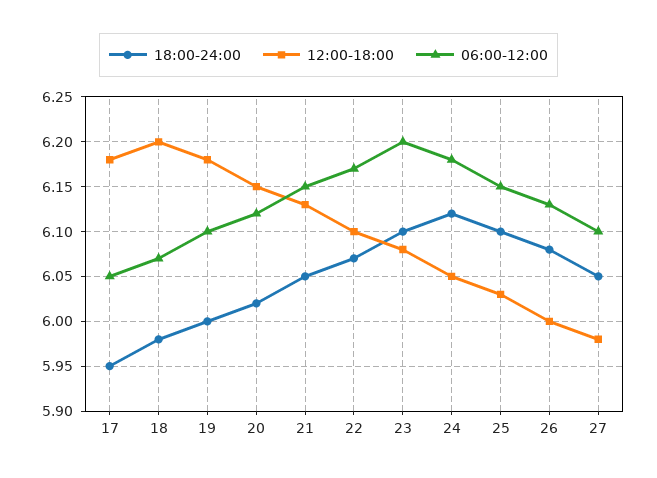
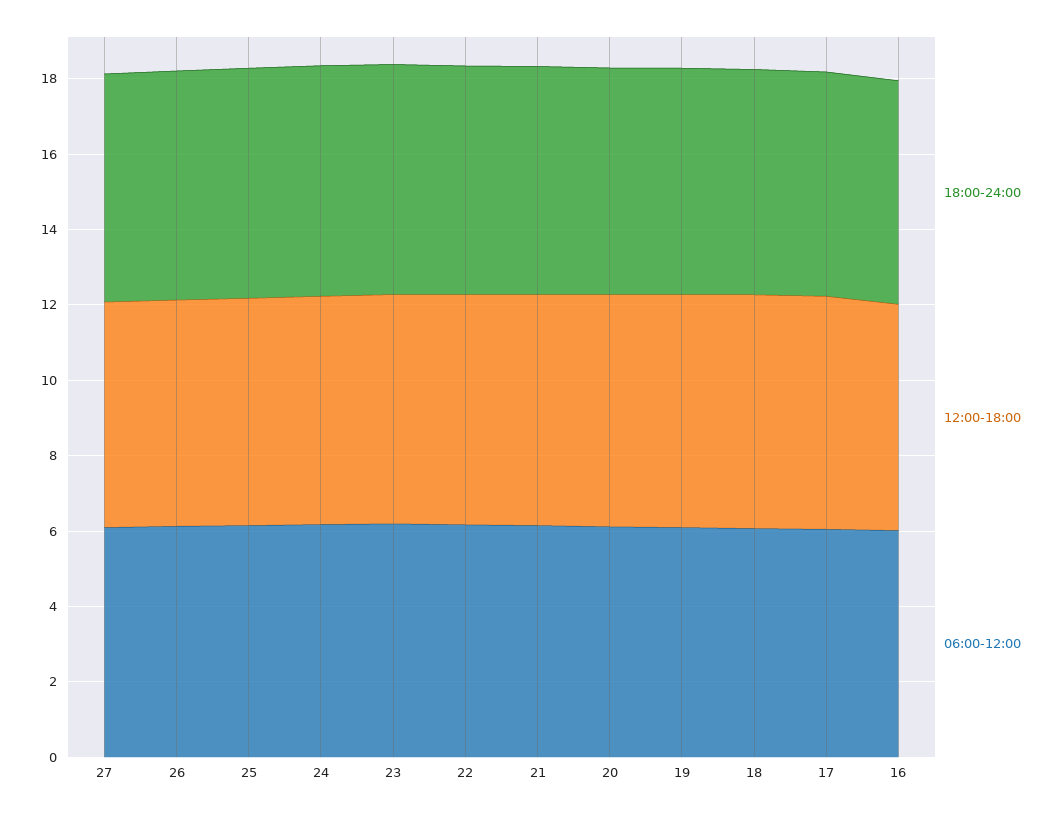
  {
    "18:00-24:00": {
      "17": 5.95,
      "18": 5.98,
      "19": 6,
      "20": 6.02,
      "21": 6.05,
      "22": 6.07,
      "23": 6.1,
      "24": 6.12,
      "25": 6.1,
      "26": 6.08,
-     "27": 6.05
+     "27": 6.05,
+     "16": 6
    },
    "12:00-18:00": {
      "17": 6.18,
      "18": 6.2,
      "19": 6.18,
      "20": 6.15,
      "21": 6.13,
      "22": 6.1,
      "23": 6.08,
      "24": 6.05,
      "25": 6.03,
      "26": 6,
-     "27": 5.98
+     "27": 5.98,
+     "16": 6
    },
    "06:00-12:00": {
      "17": 6.05,
      "18": 6.07,
      "19": 6.1,
      "20": 6.12,
      "21": 6.15,
      "22": 6.17,
      "23": 6.2,
      "24": 6.18,
      "25": 6.15,
      "26": 6.13,
-     "27": 6.1
+     "27": 6.1,
+     "16": 6
    }
  }

